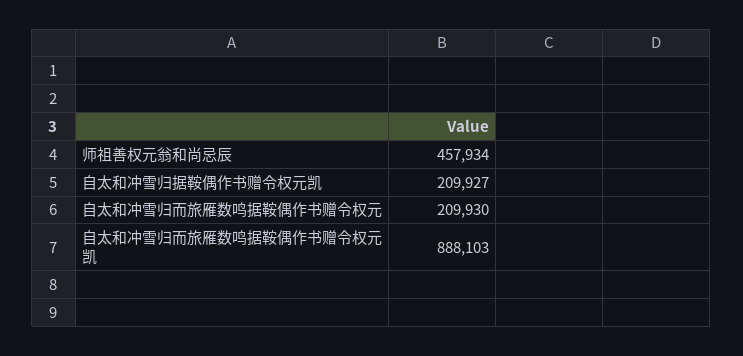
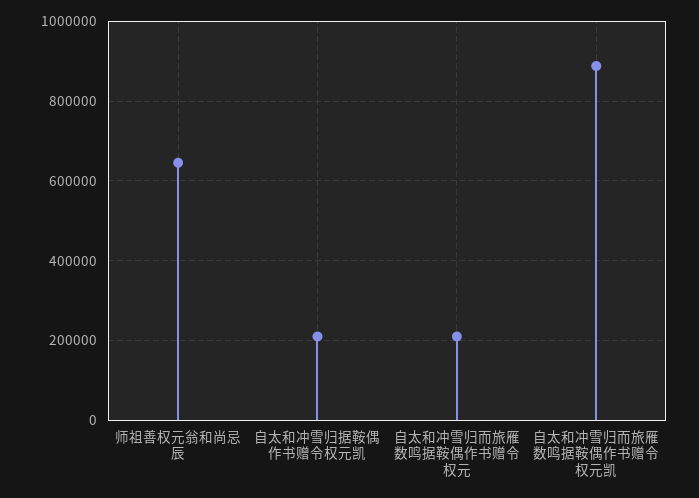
  {
-   "师祖善权元翁和尚忌辰": 457934,
+   "师祖善权元翁和尚忌辰": 640000,
    "自太和冲雪归据鞍偶作书赠令权元凯": 209927,
    "自太和冲雪归而旅雁数鸣据鞍偶作书赠令权元": 209930,
    "自太和冲雪归而旅雁数鸣据鞍偶作书赠令权元凯": 888103
  }

